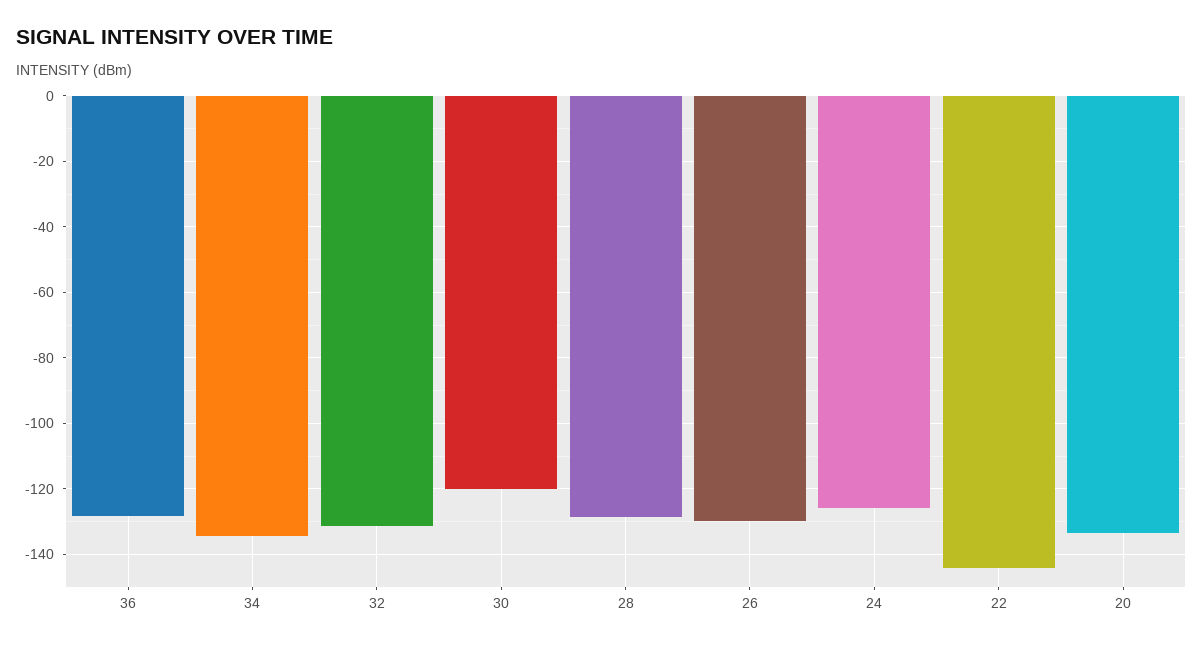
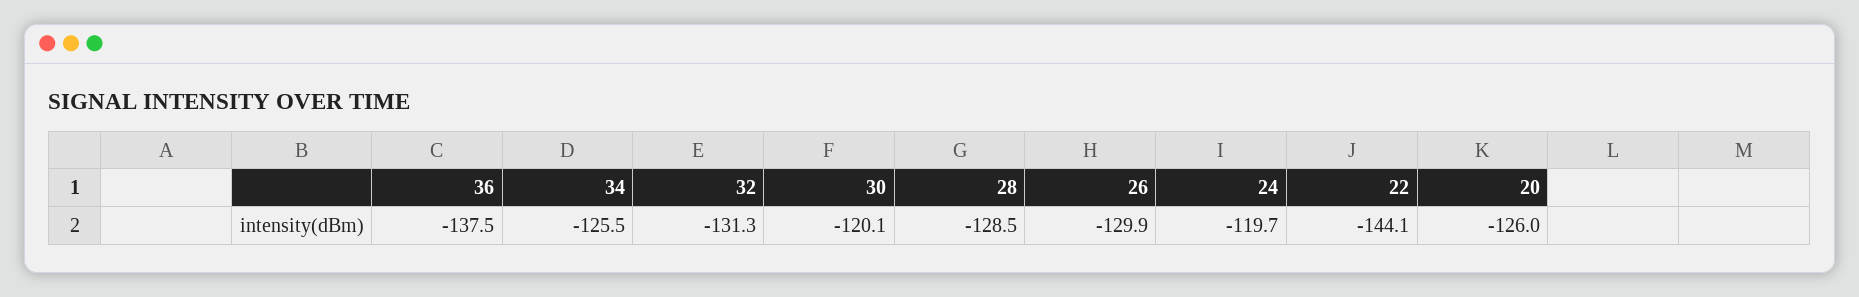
  {
-   "36": -128,
+   "36": -137.5,
-   "34": -134,
+   "34": -125.5,
    "32": -131.3,
    "30": -120.1,
    "28": -128.5,
    "26": -129.9,
-   "24": -126,
+   "24": -119.7,
    "22": -144.1,
-   "20": -134
+   "20": -126
  }

